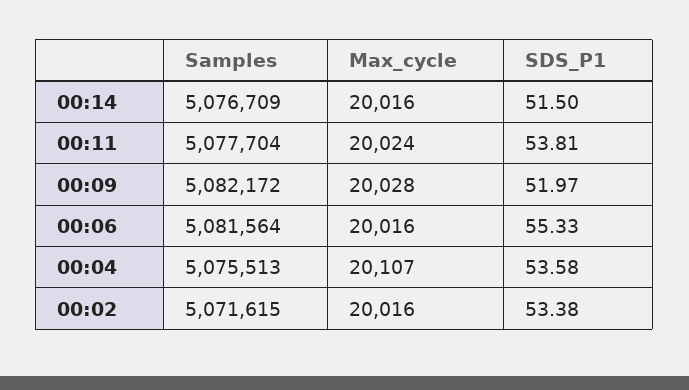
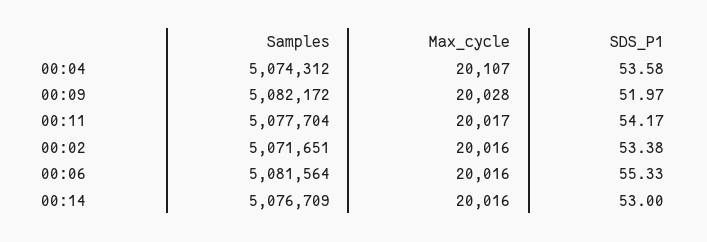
  {
    "Samples": {
      "00:14": 5076709,
      "00:11": 5077704,
      "00:09": 5082172,
      "00:06": 5081564,
-     "00:04": 5075513,
+     "00:04": 5074312,
-     "00:02": 5071615
+     "00:02": 5071651
    },
    "Max_cycle": {
      "00:14": 20016,
-     "00:11": 20024,
+     "00:11": 20017,
      "00:09": 20028,
      "00:06": 20016,
      "00:04": 20107,
      "00:02": 20016
    },
    "SDS_P1": {
-     "00:14": 51.5,
+     "00:14": 53,
-     "00:11": 53.81,
+     "00:11": 54.17,
      "00:09": 51.97,
      "00:06": 55.33,
      "00:04": 53.58,
      "00:02": 53.38
    }
  }

